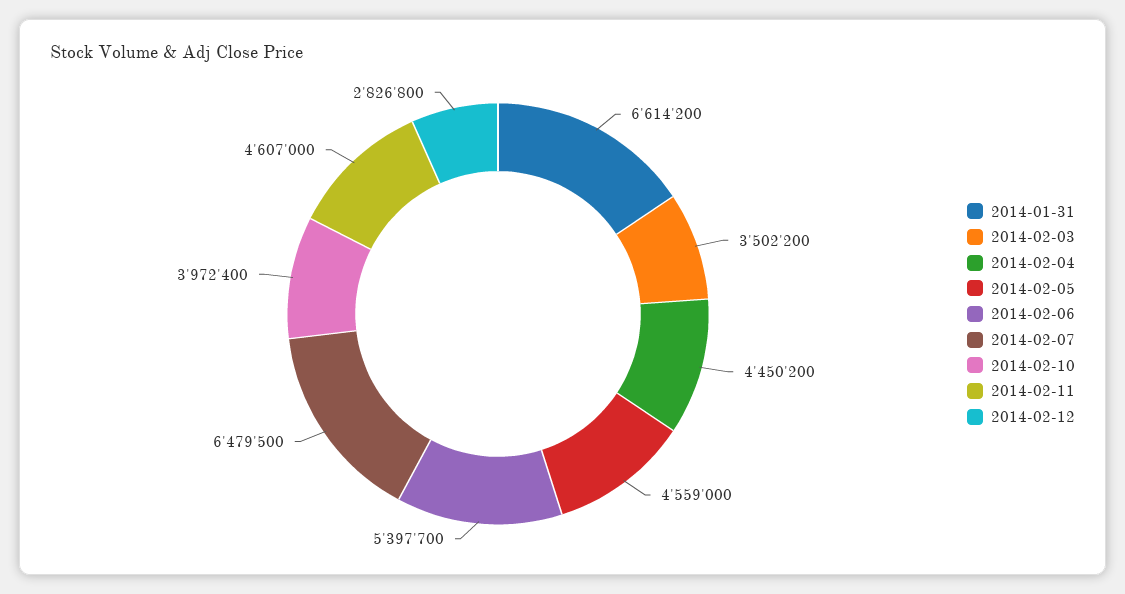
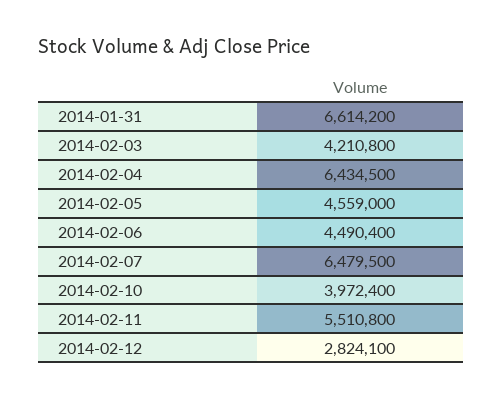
  {
    "2014-01-31": 6614200,
-   "2014-02-03": 3502200,
+   "2014-02-03": 4210800,
-   "2014-02-04": 4450200,
+   "2014-02-04": 6434500,
    "2014-02-05": 4559000,
-   "2014-02-06": 5397700,
+   "2014-02-06": 4490400,
    "2014-02-07": 6479500,
    "2014-02-10": 3972400,
-   "2014-02-11": 4607000,
+   "2014-02-11": 5510800,
-   "2014-02-12": 2826800
+   "2014-02-12": 2824100
  }

